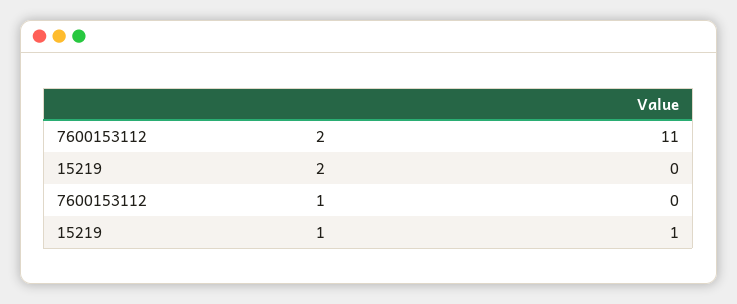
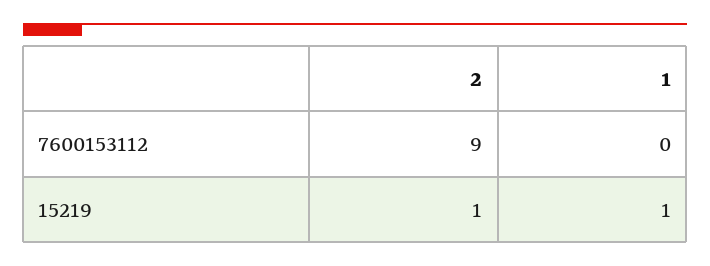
  {
    "7600153112": {
-     "2": 11,
+     "2": 9,
      "1": 0
    },
    "15219": {
-     "2": 0,
+     "2": 1,
      "1": 1
    }
  }

